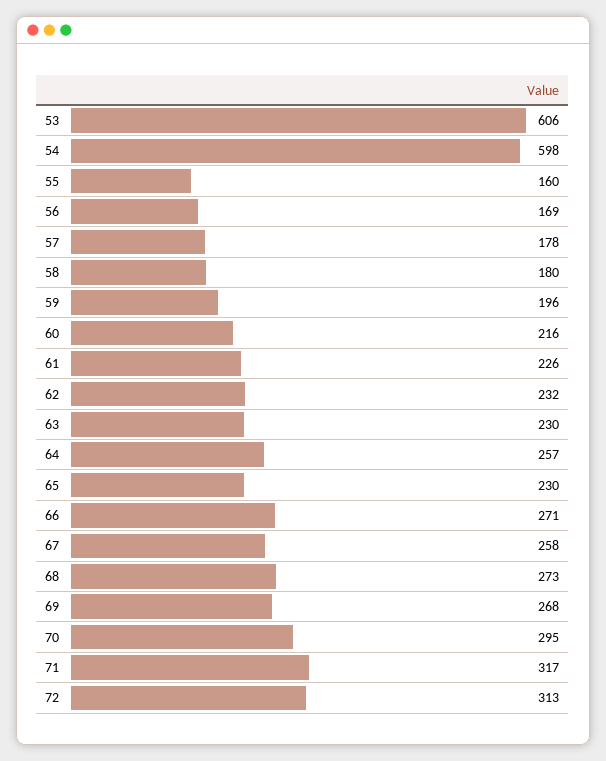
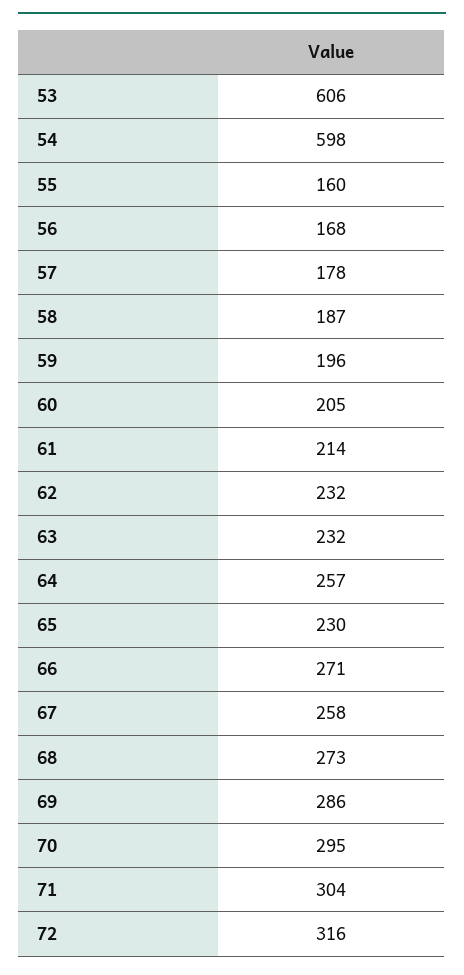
  {
    "53": 606,
    "54": 598,
    "55": 160,
-   "56": 169,
+   "56": 168,
    "57": 178,
-   "58": 180,
+   "58": 187,
    "59": 196,
-   "60": 216,
+   "60": 205,
-   "61": 226,
+   "61": 214,
    "62": 232,
-   "63": 230,
+   "63": 232,
    "64": 257,
    "65": 230,
    "66": 271,
    "67": 258,
    "68": 273,
-   "69": 268,
+   "69": 286,
    "70": 295,
-   "71": 317,
+   "71": 304,
-   "72": 313
+   "72": 316
  }

